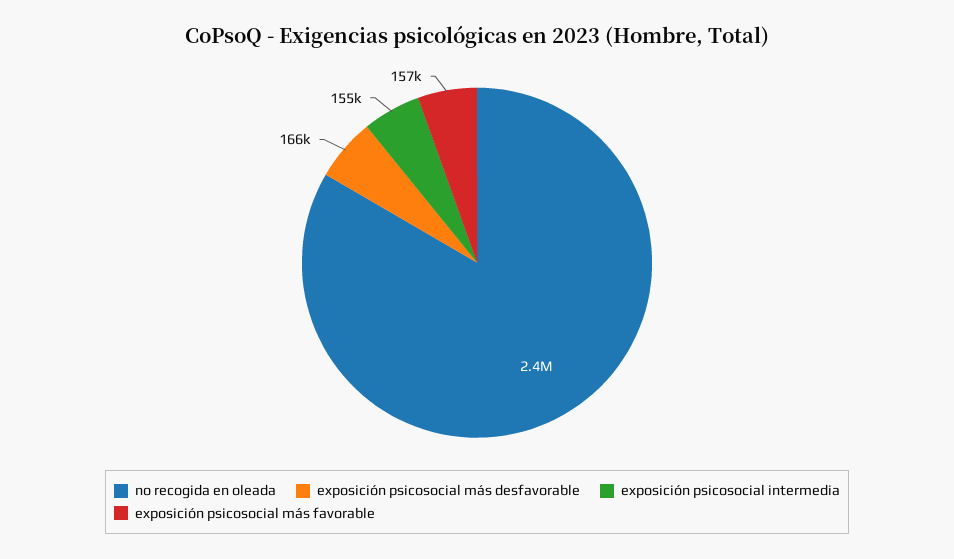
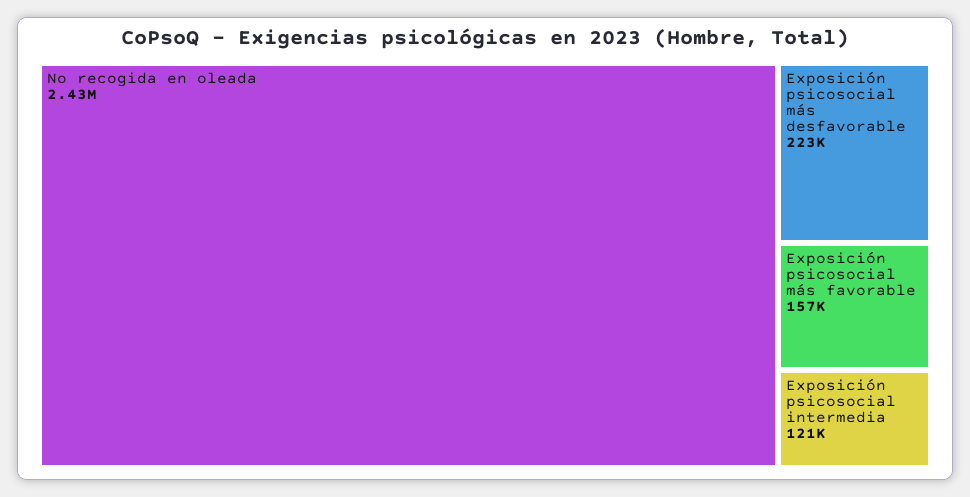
  {
    "no recogida en oleada": 2430000,
-   "exposición psicosocial más desfavorable": 166000,
+   "exposición psicosocial más desfavorable": 223000,
-   "exposición psicosocial intermedia": 155000,
+   "exposición psicosocial intermedia": 121000,
    "exposición psicosocial más favorable": 157000
  }

